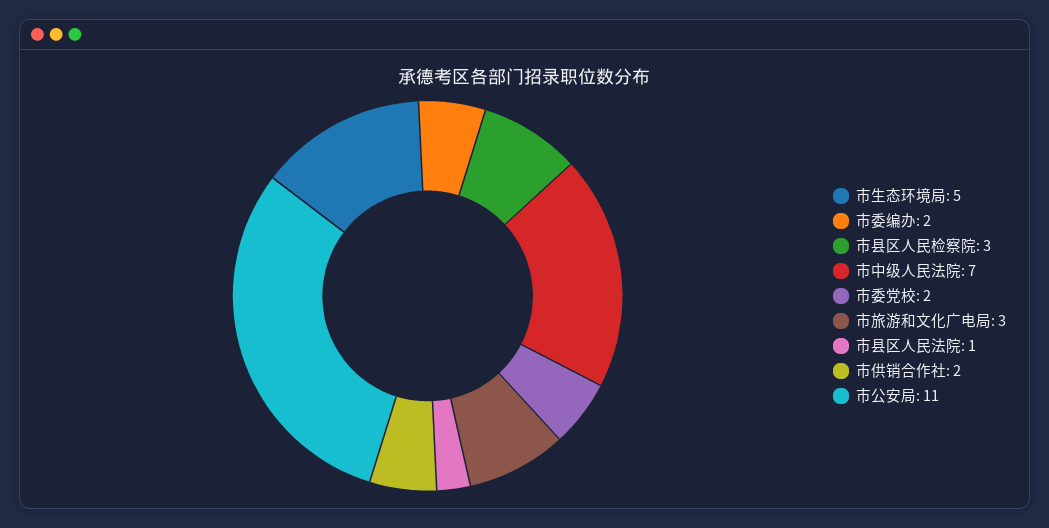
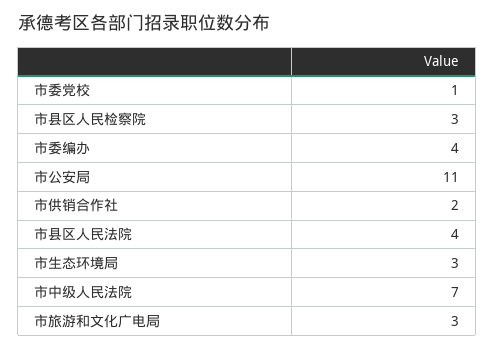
  {
-   "市生态环境局": 5,
+   "市生态环境局": 3,
-   "市委编办": 2,
+   "市委编办": 4,
    "市县区人民检察院": 3,
    "市中级人民法院": 7,
-   "市委党校": 2,
+   "市委党校": 1,
    "市旅游和文化广电局": 3,
-   "市县区人民法院": 1,
+   "市县区人民法院": 4,
    "市供销合作社": 2,
    "市公安局": 11
  }

